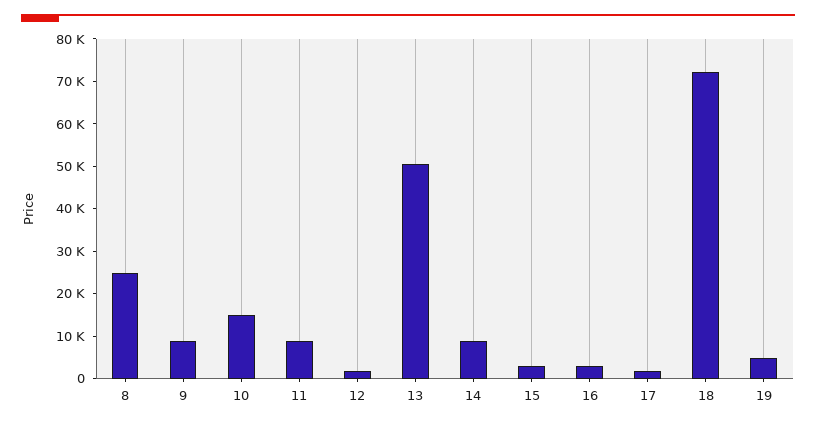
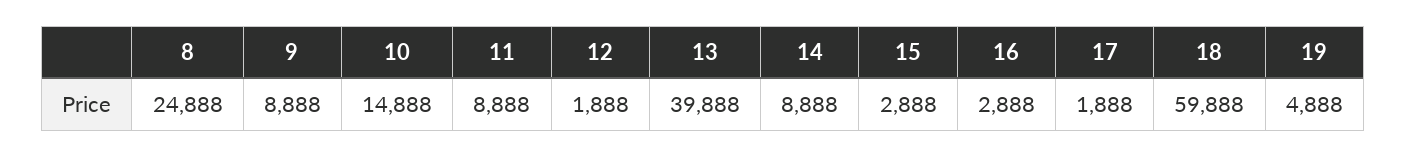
  {
    "8": 24888,
    "9": 8888,
    "10": 14888,
    "11": 8888,
    "12": 1888,
-   "13": 50000,
+   "13": 39888,
    "14": 8888,
    "15": 2888,
    "16": 2888,
    "17": 1888,
-   "18": 72000,
+   "18": 59888,
    "19": 4888
  }

